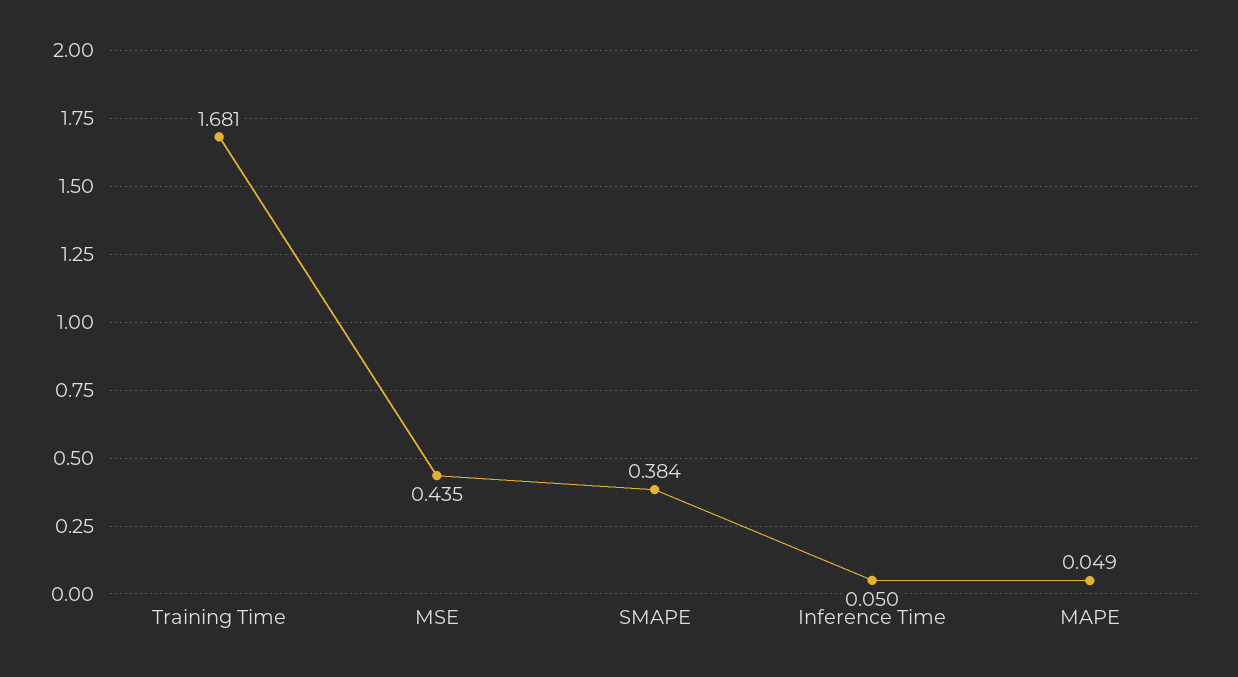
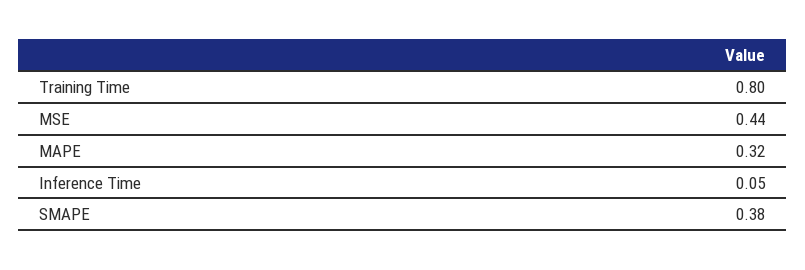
  {
-   "Training Time": 1.681,
+   "Training Time": 0.8,
    "MSE": 0.435,
    "SMAPE": 0.384,
    "Inference Time": 0.05,
-   "MAPE": 0.049
+   "MAPE": 0.32
  }

